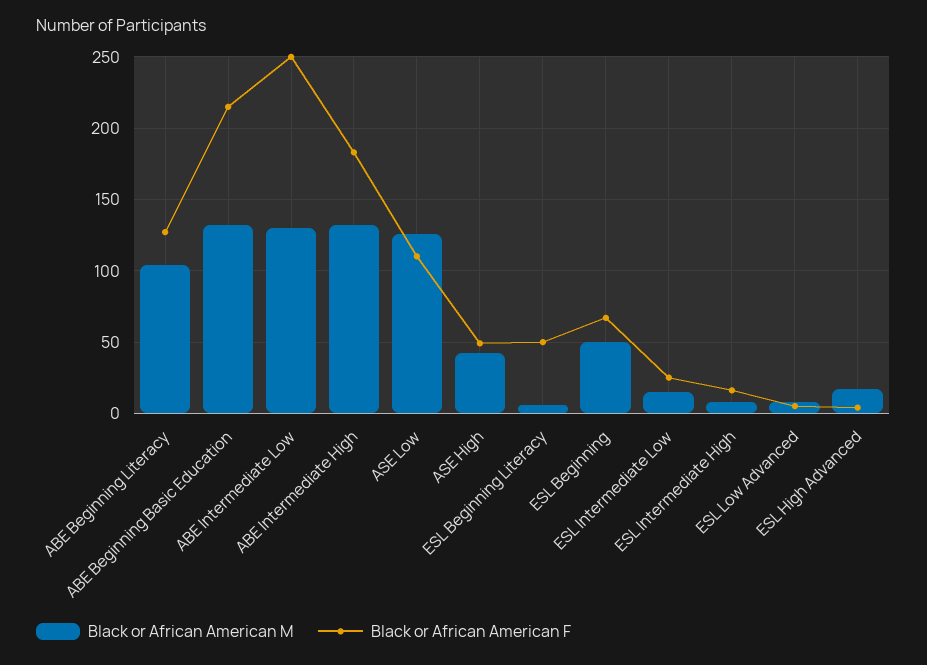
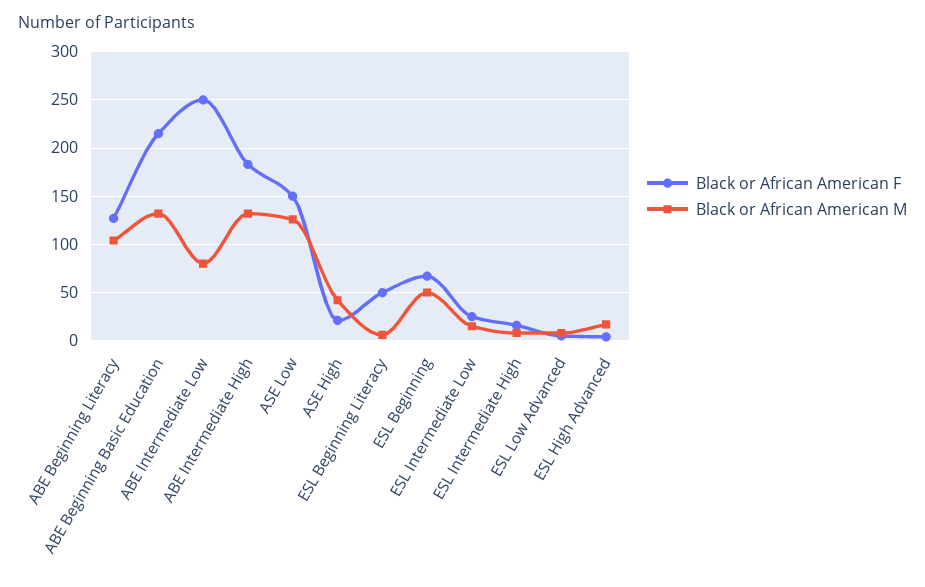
  {
    "Black or African American M": {
      "ABE Beginning Literacy": 105,
      "ABE Beginning Basic Education": 130,
-     "ABE Intermediate Low": 130,
+     "ABE Intermediate Low": 80,
      "ABE Intermediate High": 130,
      "ASE Low": 125,
      "ASE High": 40,
      "ESL Beginning Literacy": 5,
      "ESL Beginning": 50,
      "ESL Intermediate Low": 15,
      "ESL Intermediate High": 10,
      "ESL Low Advanced": 10,
      "ESL High Advanced": 15
    },
    "Black or African American F": {
      "ABE Beginning Literacy": 125,
      "ABE Beginning Basic Education": 215,
      "ABE Intermediate Low": 250,
      "ABE Intermediate High": 185,
-     "ASE Low": 110,
+     "ASE Low": 150,
-     "ASE High": 50,
+     "ASE High": 20,
      "ESL Beginning Literacy": 50,
      "ESL Beginning": 65,
      "ESL Intermediate Low": 25,
      "ESL Intermediate High": 15,
      "ESL Low Advanced": 5,
      "ESL High Advanced": 5
    }
  }

